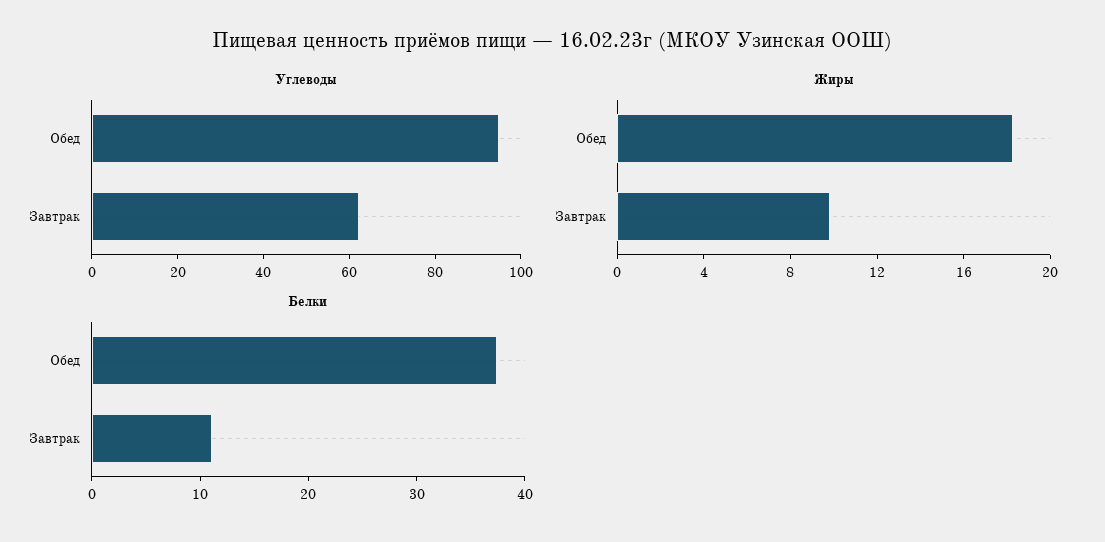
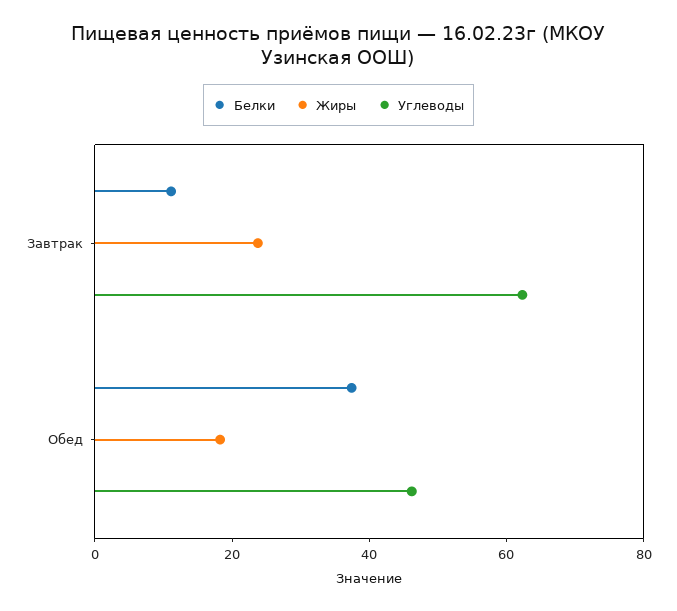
  {
    "Углеводы": {
-     "Обед": 95,
+     "Обед": 45,
      "Завтрак": 60
    },
    "Жиры": {
      "Обед": 18,
-     "Завтрак": 10
+     "Завтрак": 25
    },
    "Белки": {
      "Обед": 38,
      "Завтрак": 12
    }
  }

